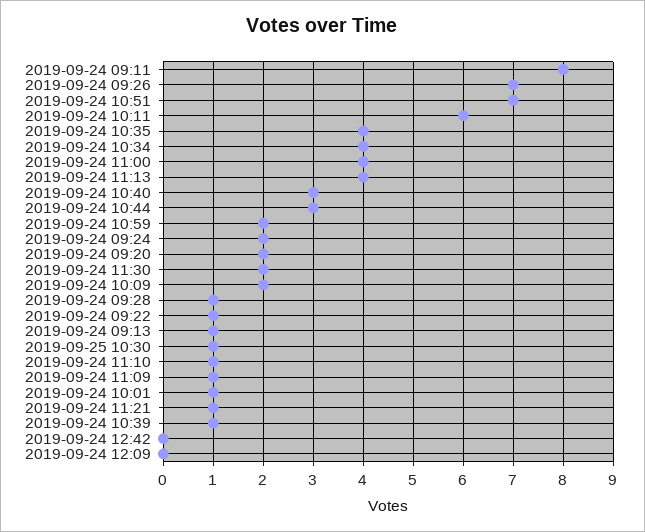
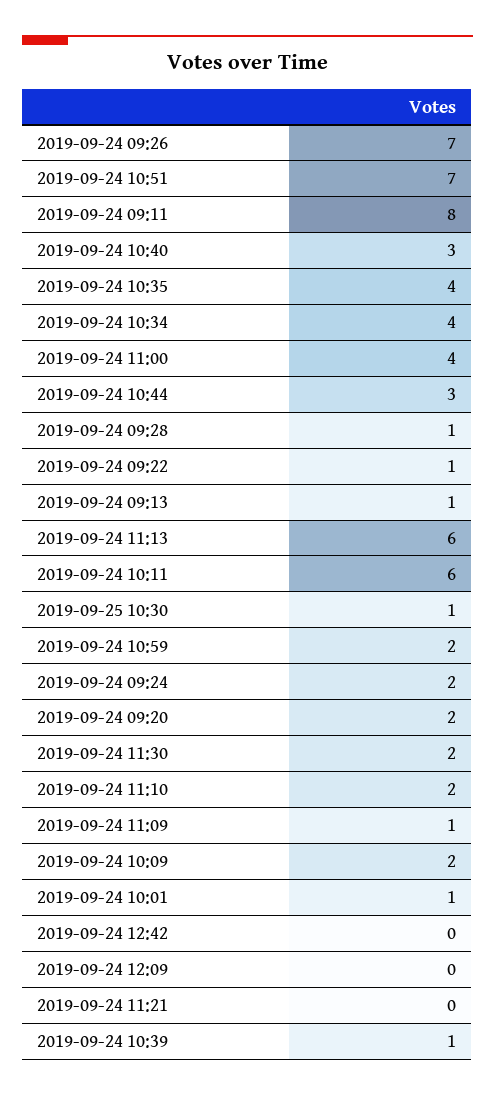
  {
    "2019-09-24 09:11": 8,
    "2019-09-24 09:26": 7,
    "2019-09-24 10:51": 7,
    "2019-09-24 10:11": 6,
    "2019-09-24 10:35": 4,
    "2019-09-24 10:34": 4,
    "2019-09-24 11:00": 4,
-   "2019-09-24 11:13": 4,
+   "2019-09-24 11:13": 6,
    "2019-09-24 10:40": 3,
    "2019-09-24 10:44": 3,
    "2019-09-24 10:59": 2,
    "2019-09-24 09:24": 2,
    "2019-09-24 09:20": 2,
    "2019-09-24 11:30": 2,
    "2019-09-24 10:09": 2,
    "2019-09-24 09:28": 1,
    "2019-09-24 09:22": 1,
    "2019-09-24 09:13": 1,
    "2019-09-25 10:30": 1,
-   "2019-09-24 11:10": 1,
+   "2019-09-24 11:10": 2,
    "2019-09-24 11:09": 1,
    "2019-09-24 10:01": 1,
-   "2019-09-24 11:21": 1,
+   "2019-09-24 11:21": 0,
    "2019-09-24 10:39": 1,
    "2019-09-24 12:42": 0,
    "2019-09-24 12:09": 0
  }

